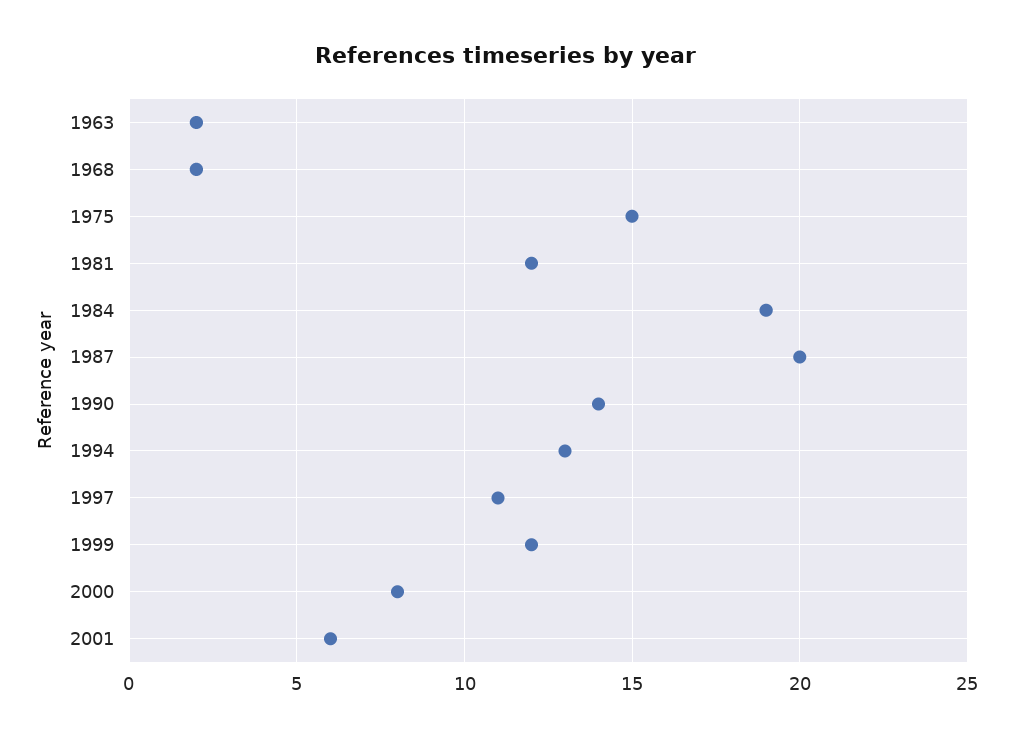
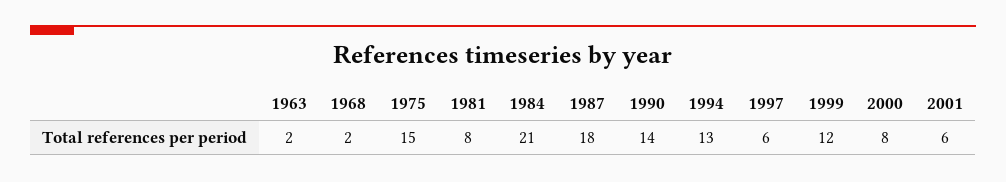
  {
    "1963": 2,
    "1968": 2,
    "1975": 15,
-   "1981": 12,
+   "1981": 8,
-   "1984": 19,
+   "1984": 21,
-   "1987": 20,
+   "1987": 18,
    "1990": 14,
    "1994": 13,
-   "1997": 11,
+   "1997": 6,
    "1999": 12,
    "2000": 8,
    "2001": 6
  }

